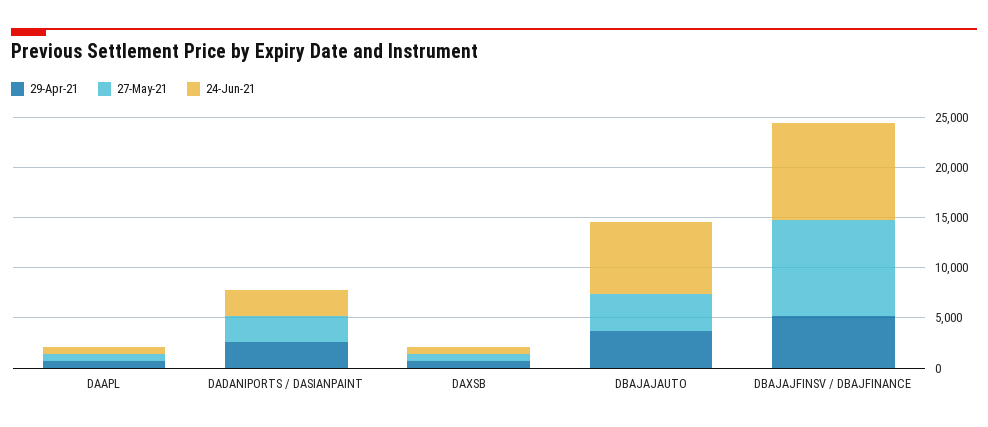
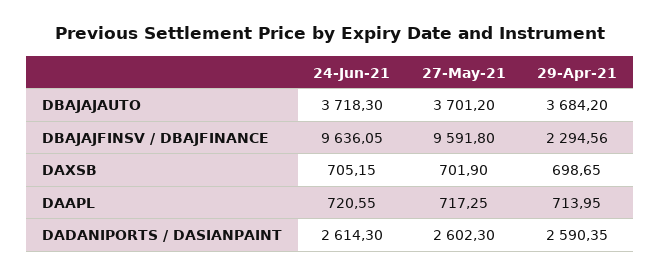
  {
    "29-Apr-21": {
      "DAAPL": 713.95,
      "DADANIPORTS / DASIANPAINT": 2590.35,
      "DAXSB": 698.65,
      "DBAJAJAUTO": 3684.2,
-     "DBAJAJFINSV / DBAJFINANCE": 5000
+     "DBAJAJFINSV / DBAJFINANCE": 2294.56
    },
    "27-May-21": {
      "DAAPL": 717.25,
      "DADANIPORTS / DASIANPAINT": 2602.3,
      "DAXSB": 701.9,
      "DBAJAJAUTO": 3701.2,
      "DBAJAJFINSV / DBAJFINANCE": 9591.8
    },
    "24-Jun-21": {
      "DAAPL": 720.55,
      "DADANIPORTS / DASIANPAINT": 2614.3,
      "DAXSB": 705.15,
-     "DBAJAJAUTO": 7000,
+     "DBAJAJAUTO": 3718.3,
      "DBAJAJFINSV / DBAJFINANCE": 9636.05
    }
  }

